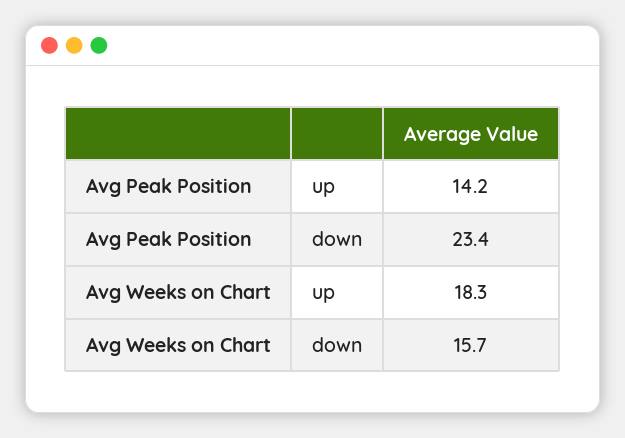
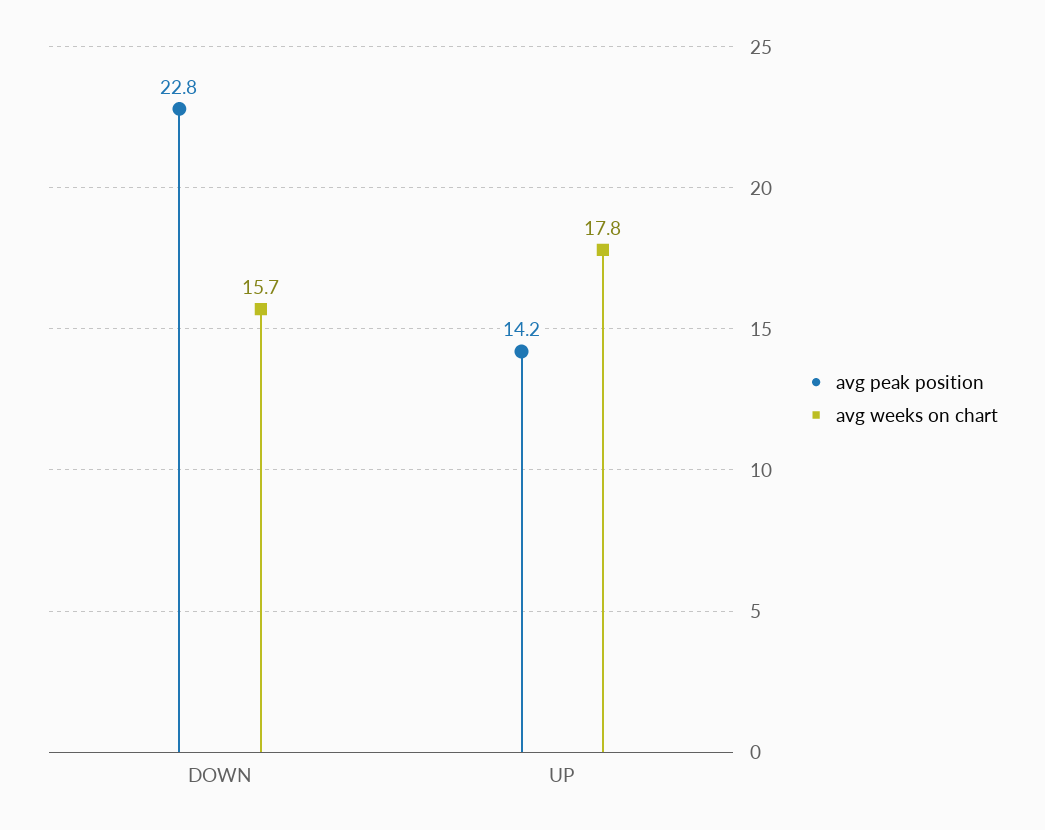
  {
    "Avg Peak Position": {
      "up": 14.2,
-     "down": 23.4
+     "down": 22.8
    },
    "Avg Weeks on Chart": {
-     "up": 18.3,
+     "up": 17.8,
      "down": 15.7
    }
  }

